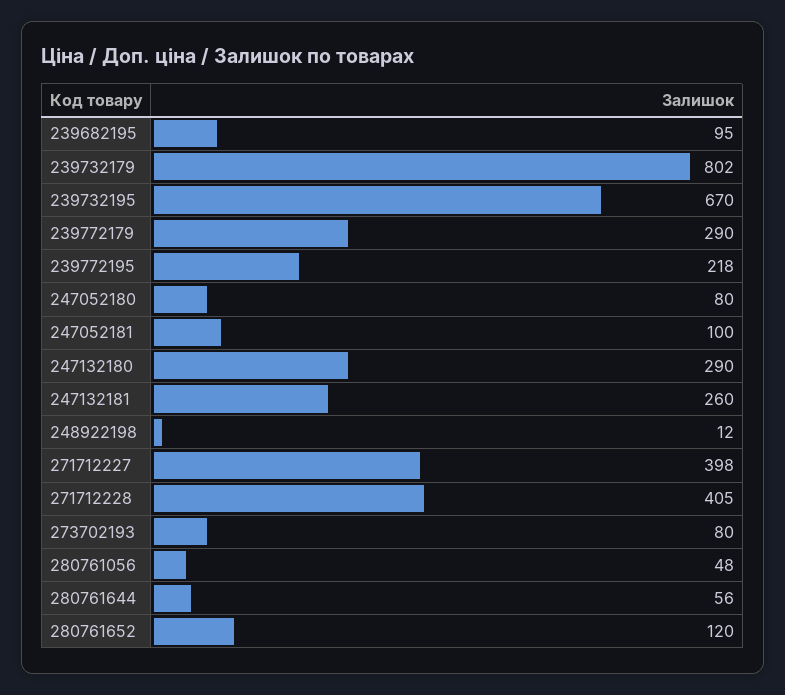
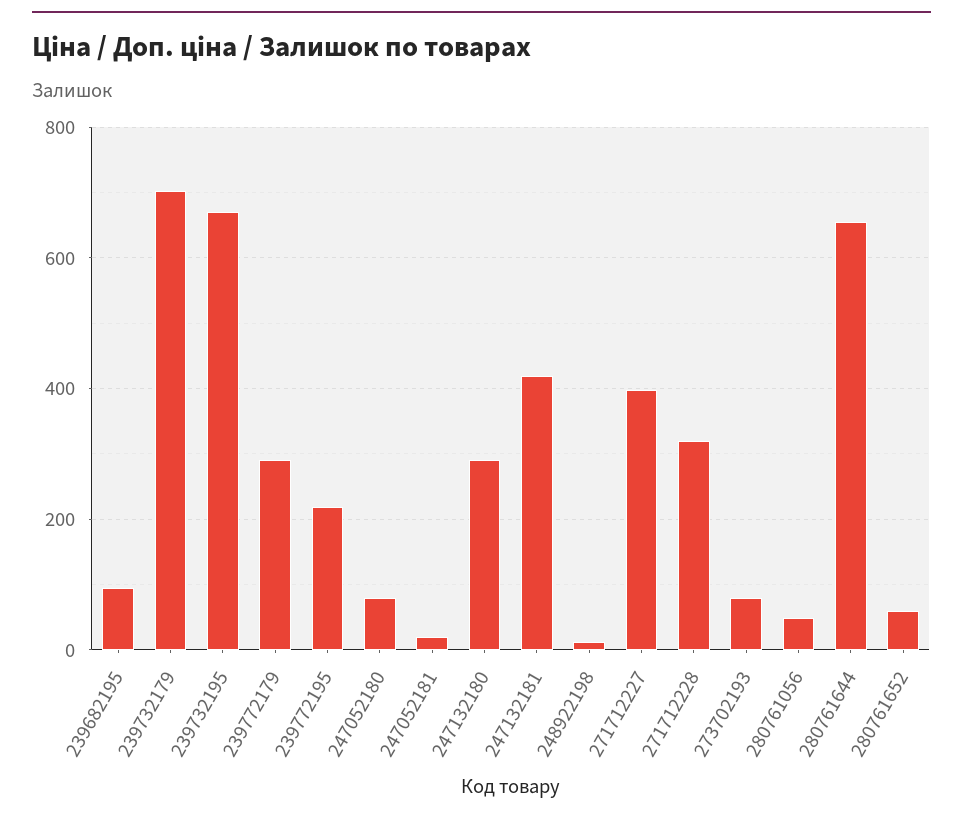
  {
    "239682195": 95,
-   "239732179": 802,
+   "239732179": 700,
    "239732195": 670,
    "239772179": 290,
    "239772195": 218,
    "247052180": 80,
-   "247052181": 100,
+   "247052181": 20,
    "247132180": 290,
-   "247132181": 260,
+   "247132181": 420,
    "248922198": 12,
    "271712227": 398,
-   "271712228": 405,
+   "271712228": 320,
    "273702193": 80,
    "280761056": 48,
-   "280761644": 56,
+   "280761644": 660,
-   "280761652": 120
+   "280761652": 60
  }

